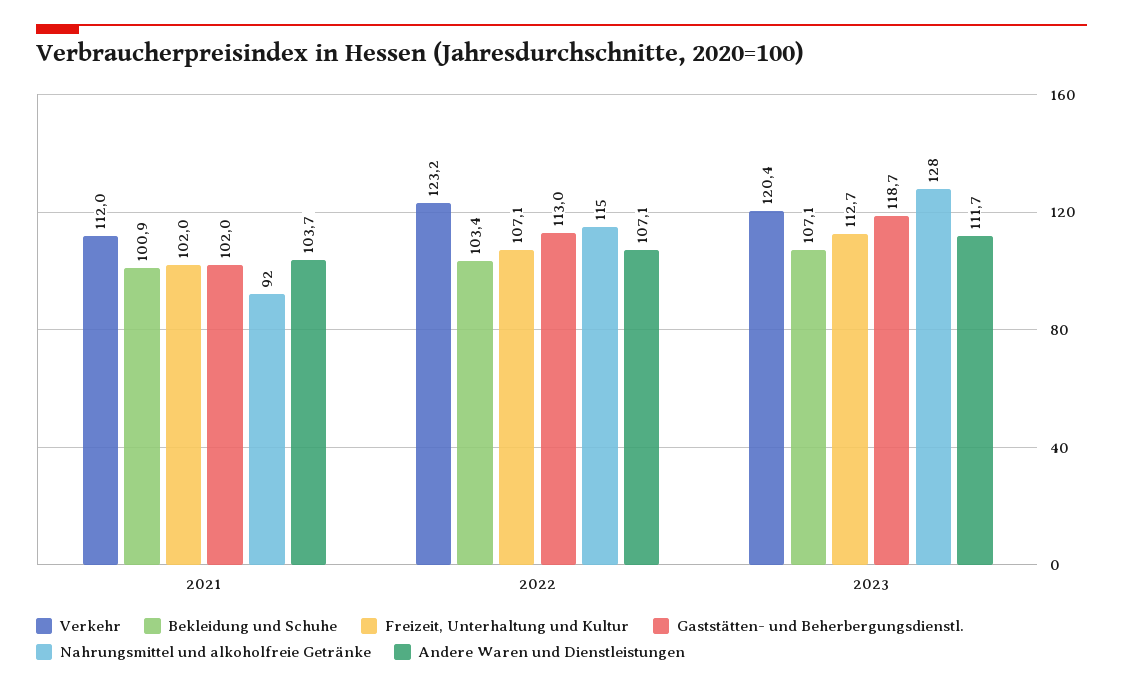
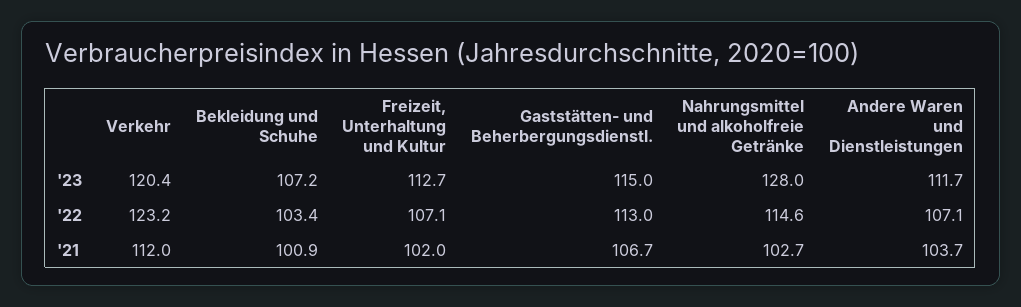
  {
    "Verkehr": {
      "2021": 112,
      "2022": 123.2,
      "2023": 120.4
    },
    "Bekleidung und Schuhe": {
      "2021": 100.9,
      "2022": 103.4,
-     "2023": 107.1
+     "2023": 107.2
    },
    "Freizeit, Unterhaltung und Kultur": {
      "2021": 102,
      "2022": 107.1,
      "2023": 112.7
    },
    "Gaststätten- und Beherbergungsdienstl.": {
-     "2021": 102,
+     "2021": 106.7,
      "2022": 113,
-     "2023": 118.7
+     "2023": 115
    },
    "Nahrungsmittel und alkoholfreie Getränke": {
-     "2021": 92,
+     "2021": 102.7,
      "2022": 114.6,
      "2023": 128
    },
    "Andere Waren und Dienstleistungen": {
      "2021": 103.7,
      "2022": 107.1,
      "2023": 111.7
    }
  }

